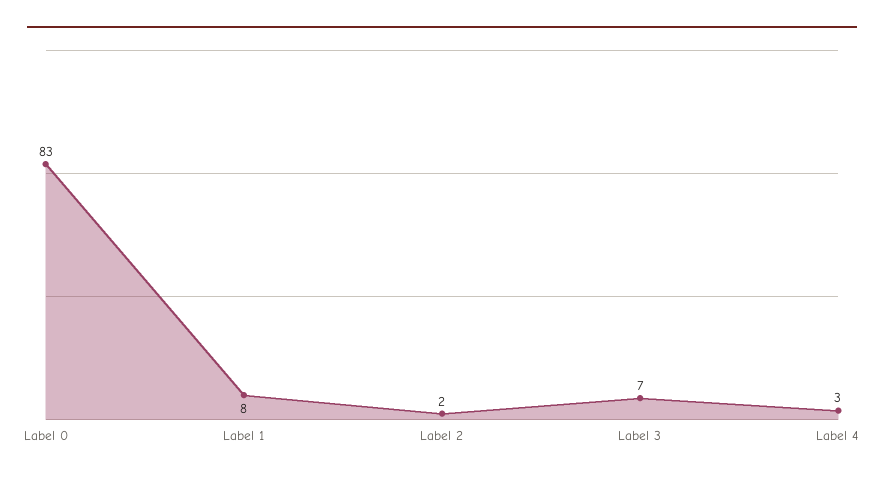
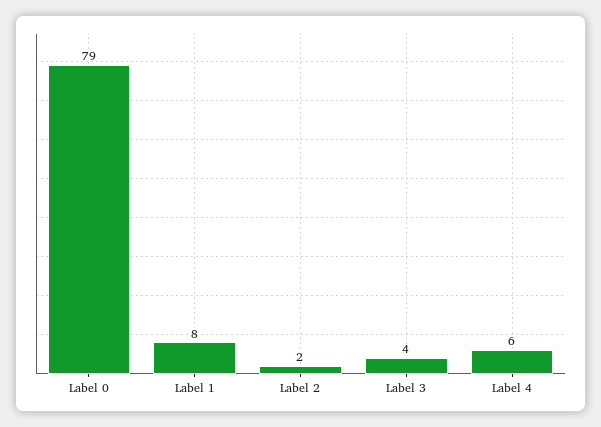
  {
-   "Label 0": 83,
+   "Label 0": 79,
    "Label 1": 8,
    "Label 2": 2,
-   "Label 3": 7,
+   "Label 3": 4,
-   "Label 4": 3
+   "Label 4": 6
  }

